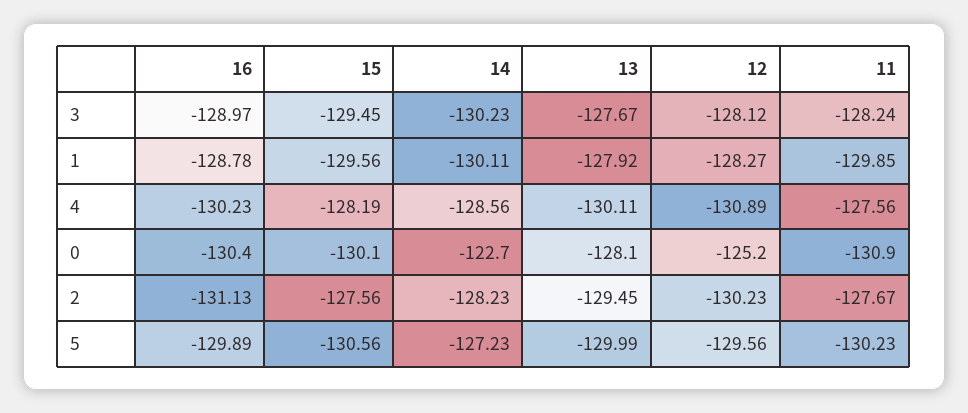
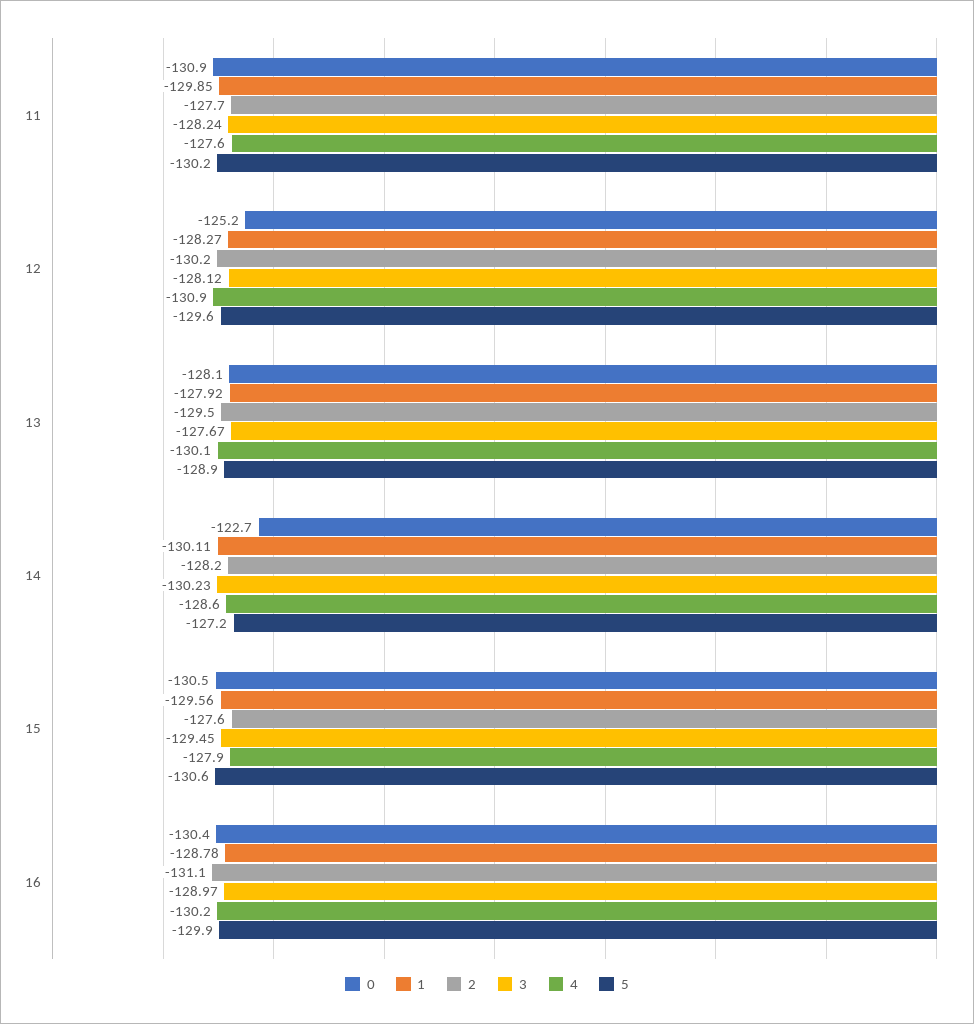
  {
    "3": {
      "16": -128.97,
      "15": -129.45,
      "14": -130.23,
      "13": -127.67,
      "12": -128.12,
      "11": -128.24
    },
    "1": {
      "16": -128.78,
      "15": -129.56,
      "14": -130.11,
      "13": -127.92,
      "12": -128.27,
      "11": -129.85
    },
    "4": {
      "16": -130.23,
-     "15": -128.19,
+     "15": -127.9,
      "14": -128.56,
      "13": -130.11,
      "12": -130.89,
      "11": -127.56
    },
    "0": {
      "16": -130.4,
-     "15": -130.1,
+     "15": -130.5,
      "14": -122.7,
      "13": -128.1,
      "12": -125.2,
      "11": -130.9
    },
    "2": {
      "16": -131.13,
      "15": -127.56,
      "14": -128.23,
      "13": -129.45,
      "12": -130.23,
      "11": -127.67
    },
    "5": {
      "16": -129.89,
      "15": -130.56,
      "14": -127.23,
-     "13": -129.99,
+     "13": -128.9,
      "12": -129.56,
      "11": -130.23
    }
  }

